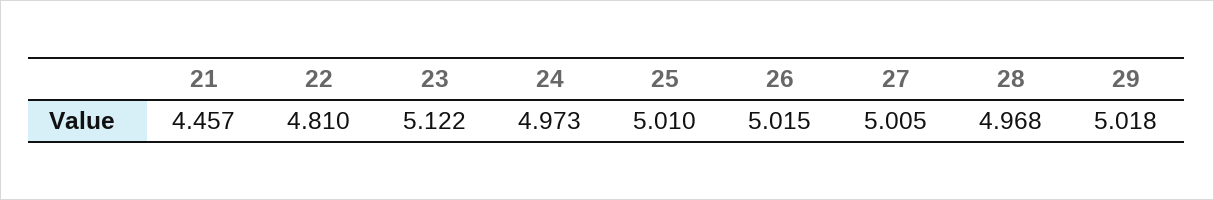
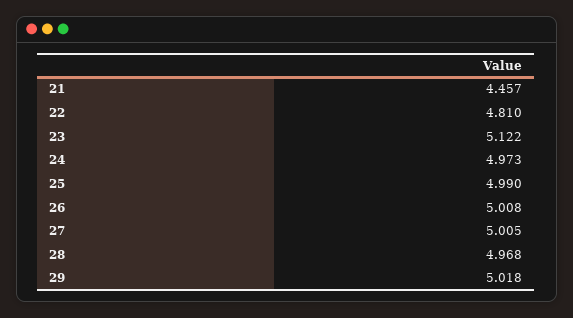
  {
    "21": 4.457,
    "22": 4.81,
    "23": 5.122,
    "24": 4.973,
-   "25": 5.01,
+   "25": 4.99,
-   "26": 5.015,
+   "26": 5.008,
    "27": 5.005,
    "28": 4.968,
    "29": 5.018
  }

